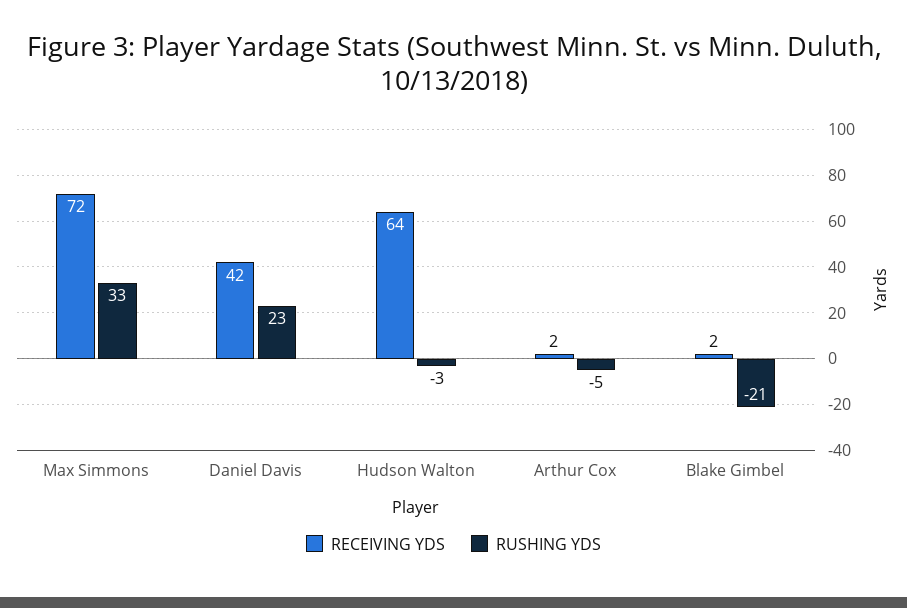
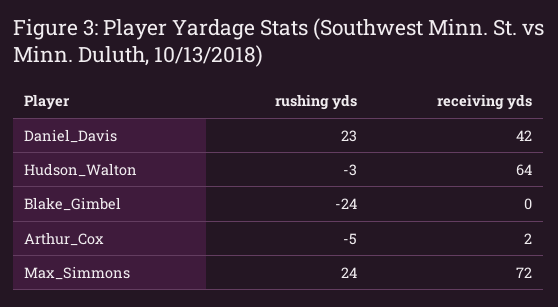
  {
    "RECEIVING YDS": {
      "Max Simmons": 72,
      "Daniel Davis": 42,
      "Hudson Walton": 64,
      "Arthur Cox": 2,
-     "Blake Gimbel": 2
+     "Blake Gimbel": 0
    },
    "RUSHING YDS": {
-     "Max Simmons": 33,
+     "Max Simmons": 24,
      "Daniel Davis": 23,
      "Hudson Walton": -3,
      "Arthur Cox": -5,
-     "Blake Gimbel": -21
+     "Blake Gimbel": -24
    }
  }

